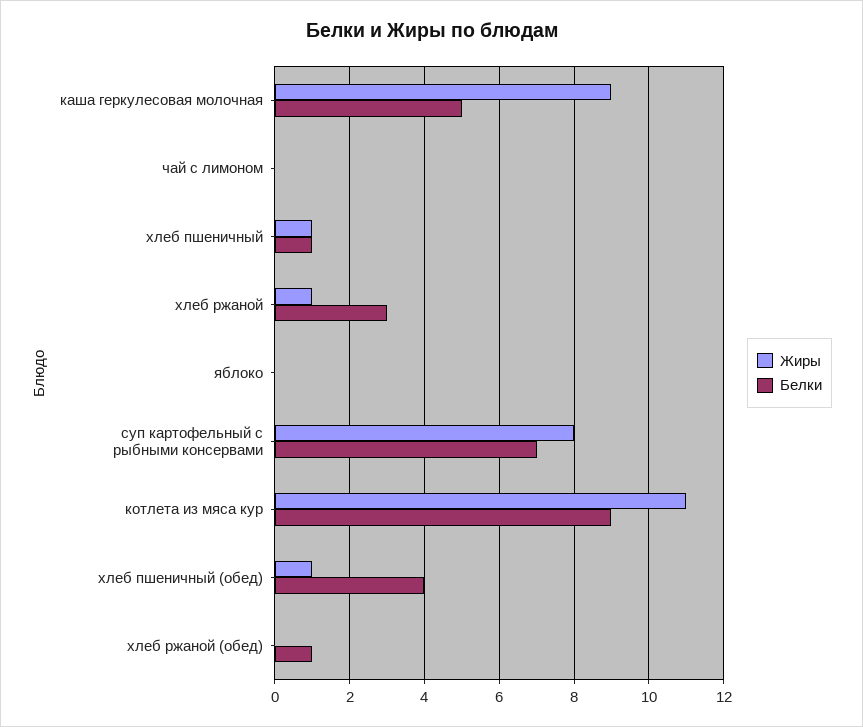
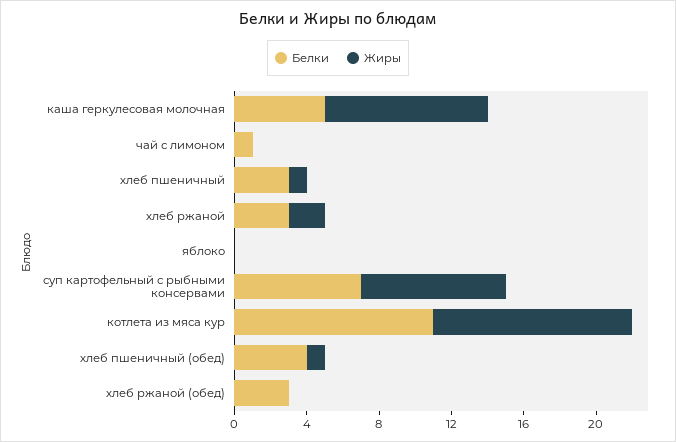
  {
    "Жиры": {
      "каша геркулесовая молочная": 9,
      "чай с лимоном": 0,
      "хлеб пшеничный": 1,
-     "хлеб ржаной": 1,
+     "хлеб ржаной": 2,
      "яблоко": 0,
      "суп картофельный с рыбными консервами": 8,
      "котлета из мяса кур": 11,
      "хлеб пшеничный (обед)": 1,
      "хлеб ржаной (обед)": 0
    },
    "Белки": {
      "каша геркулесовая молочная": 5,
-     "чай с лимоном": 0,
+     "чай с лимоном": 1,
-     "хлеб пшеничный": 1,
+     "хлеб пшеничный": 3,
      "хлеб ржаной": 3,
      "яблоко": 0,
      "суп картофельный с рыбными консервами": 7,
-     "котлета из мяса кур": 9,
+     "котлета из мяса кур": 11,
      "хлеб пшеничный (обед)": 4,
-     "хлеб ржаной (обед)": 1
+     "хлеб ржаной (обед)": 3
    }
  }

